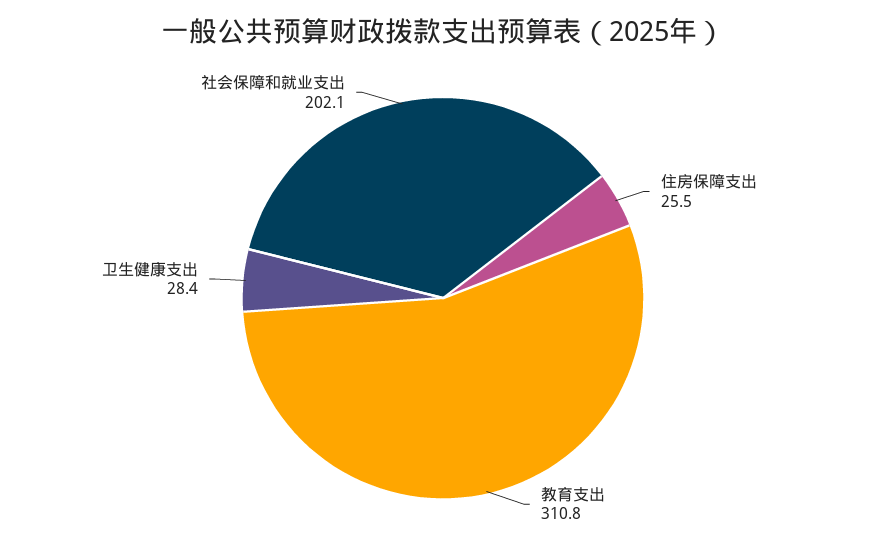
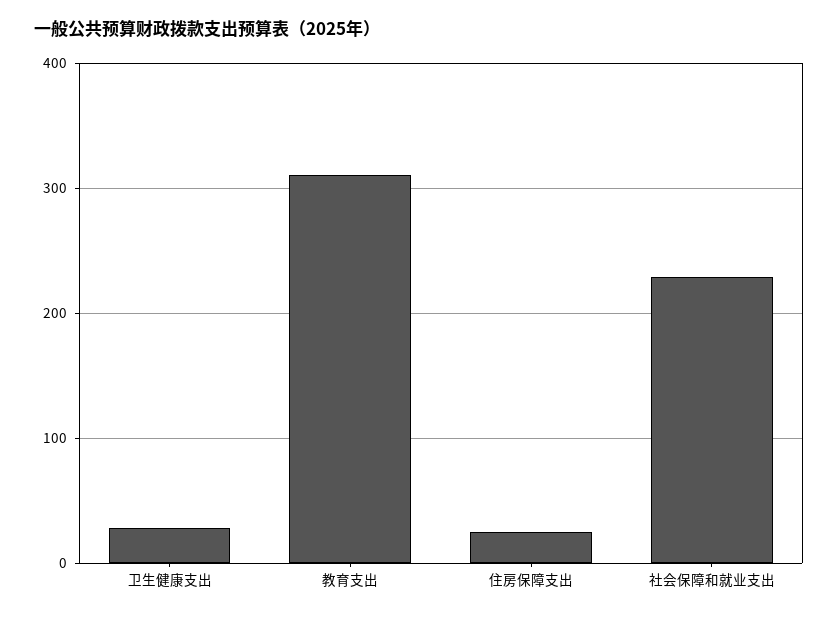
  {
    "住房保障支出": 25.5,
    "教育支出": 310.8,
    "卫生健康支出": 28.4,
-   "社会保障和就业支出": 202.1
+   "社会保障和就业支出": 230
  }

